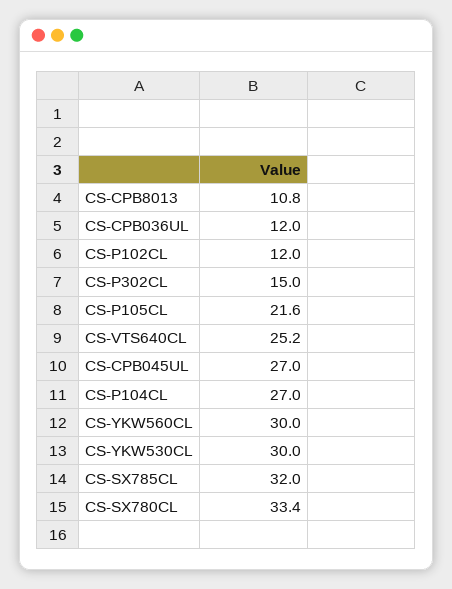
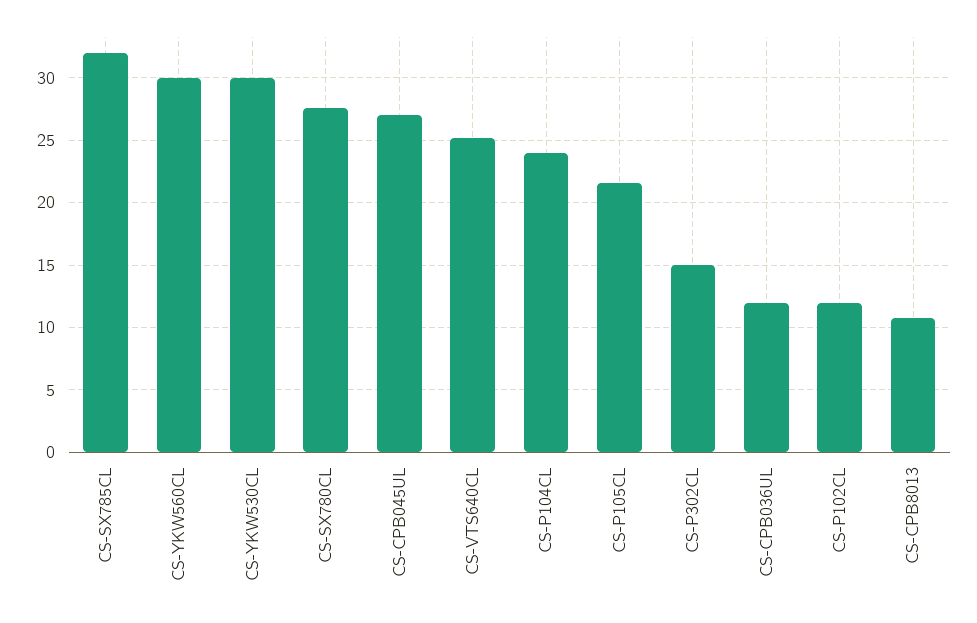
  {
    "CS-CPB8013": 10.8,
    "CS-CPB036UL": 12,
    "CS-P102CL": 12,
    "CS-P302CL": 15,
    "CS-P105CL": 21.6,
    "CS-VTS640CL": 25.2,
    "CS-CPB045UL": 27,
-   "CS-P104CL": 27,
+   "CS-P104CL": 24,
    "CS-YKW560CL": 30,
    "CS-YKW530CL": 30,
    "CS-SX785CL": 32,
-   "CS-SX780CL": 33.4
+   "CS-SX780CL": 27.5
  }

